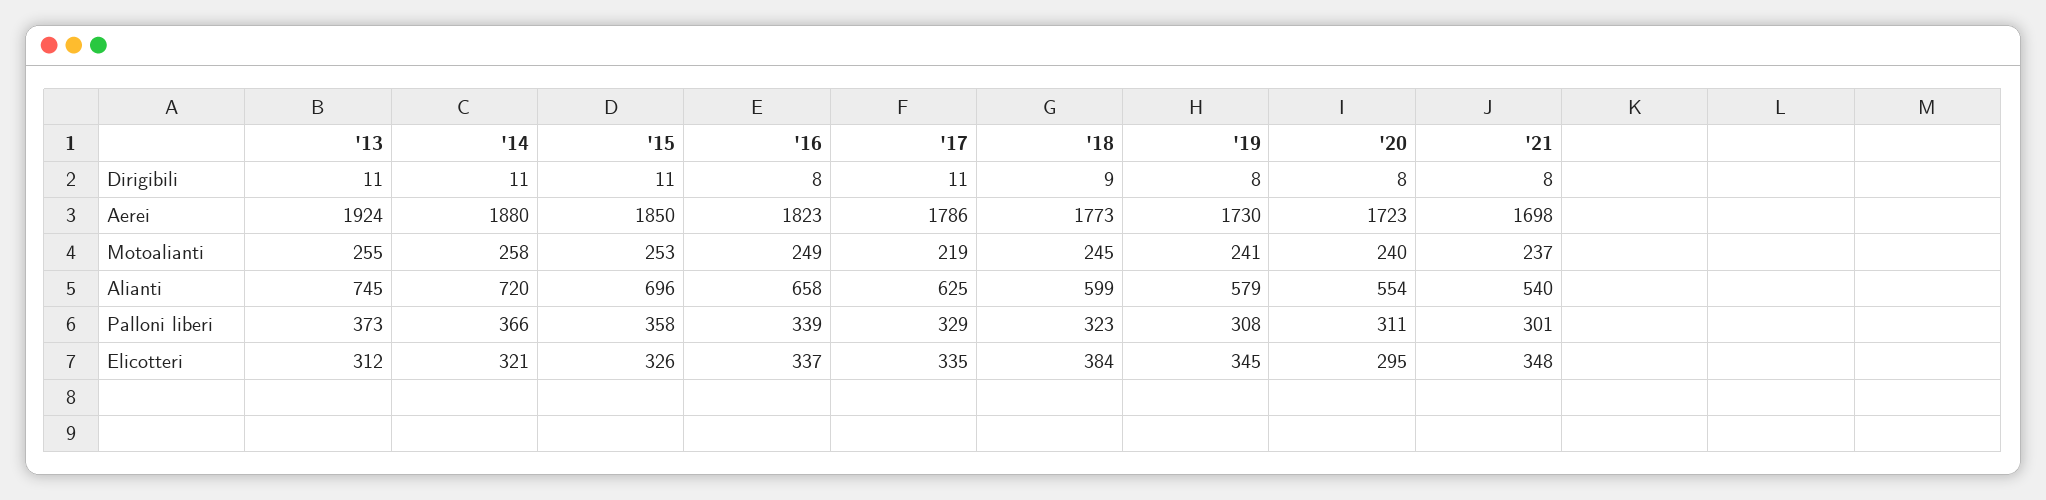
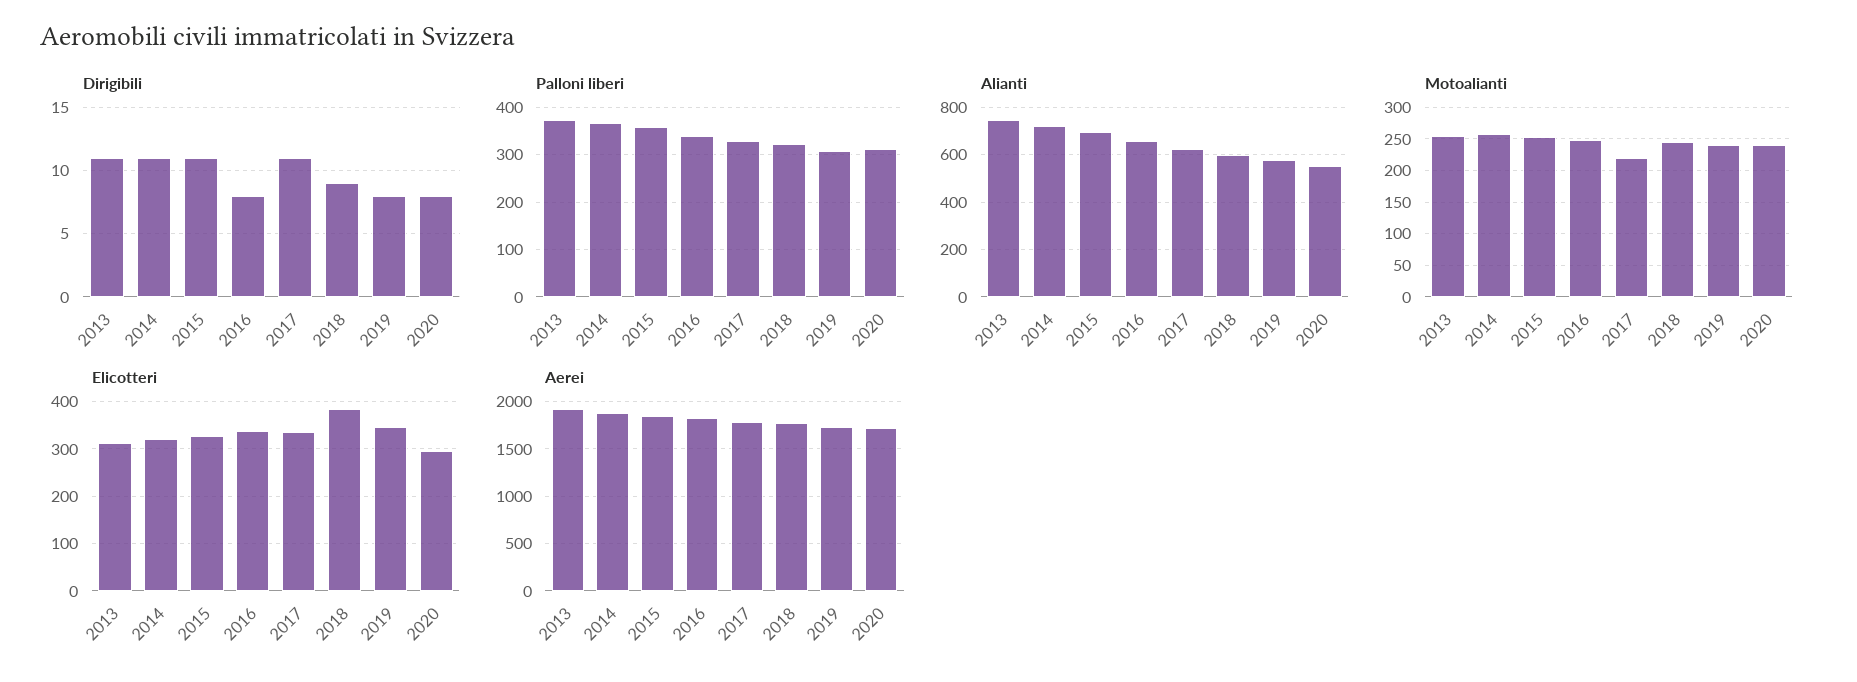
  {
    "Dirigibili": {
      "'13": 11,
      "'14": 11,
      "'15": 11,
      "'16": 8,
      "'17": 11,
      "'18": 9,
      "'19": 8,
-     "'20": 8,
+     "'20": 8
-     "'21": 8
    },
    "Aerei": {
      "'13": 1924,
      "'14": 1880,
      "'15": 1850,
      "'16": 1823,
      "'17": 1786,
      "'18": 1773,
      "'19": 1730,
-     "'20": 1723,
+     "'20": 1723
-     "'21": 1698
    },
    "Motoalianti": {
      "'13": 255,
      "'14": 258,
      "'15": 253,
      "'16": 249,
      "'17": 219,
      "'18": 245,
      "'19": 241,
-     "'20": 240,
+     "'20": 240
-     "'21": 237
    },
    "Alianti": {
      "'13": 745,
      "'14": 720,
      "'15": 696,
      "'16": 658,
      "'17": 625,
      "'18": 599,
      "'19": 579,
-     "'20": 554,
+     "'20": 554
-     "'21": 540
    },
    "Palloni liberi": {
      "'13": 373,
      "'14": 366,
      "'15": 358,
      "'16": 339,
      "'17": 329,
      "'18": 323,
      "'19": 308,
-     "'20": 311,
+     "'20": 311
-     "'21": 301
    },
    "Elicotteri": {
      "'13": 312,
      "'14": 321,
      "'15": 326,
      "'16": 337,
      "'17": 335,
      "'18": 384,
      "'19": 345,
-     "'20": 295,
+     "'20": 295
-     "'21": 348
    }
  }

